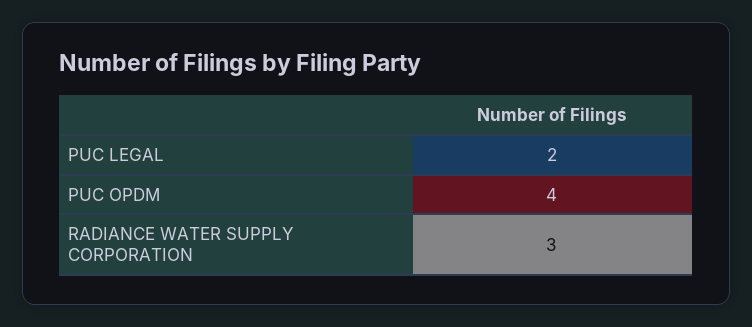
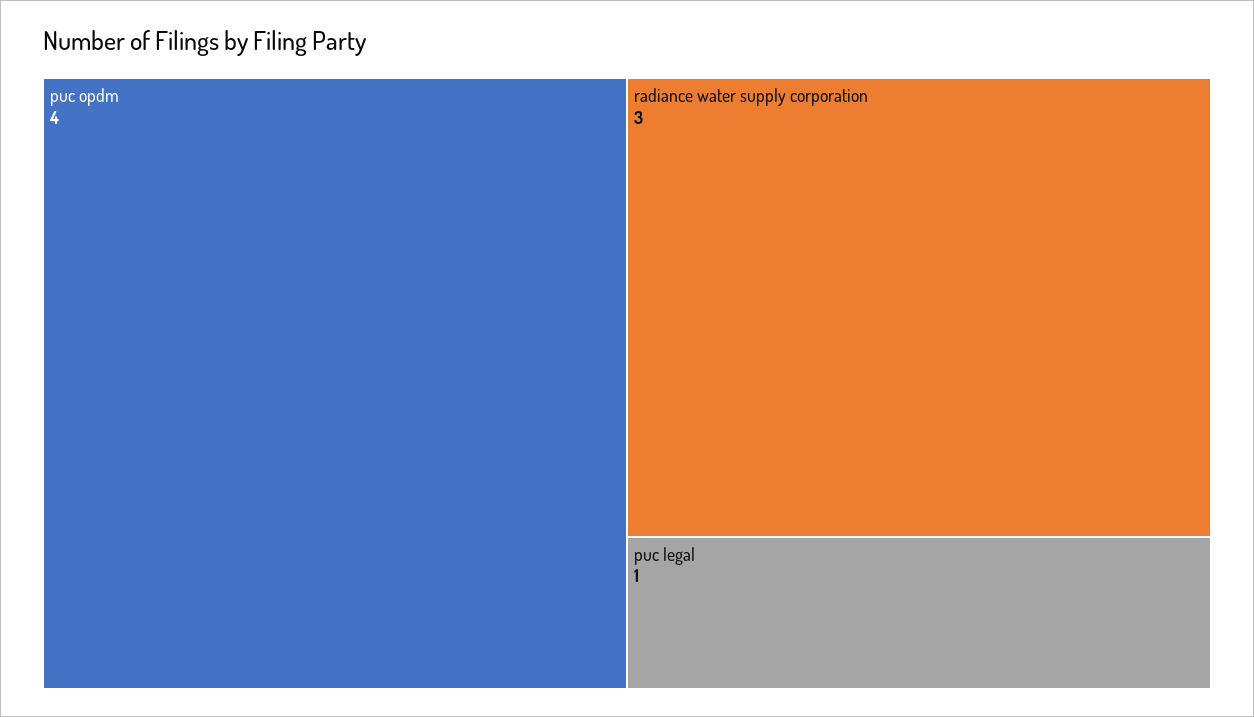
  {
-   "PUC LEGAL": 2,
+   "PUC LEGAL": 1,
    "PUC OPDM": 4,
    "RADIANCE WATER SUPPLY CORPORATION": 3
  }

